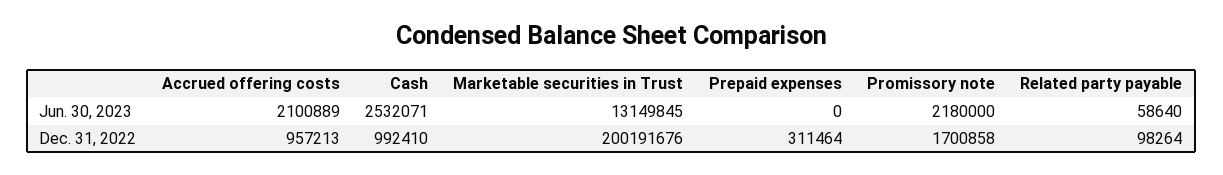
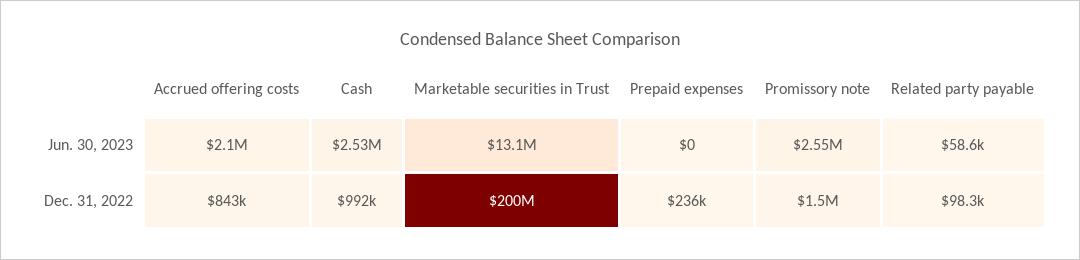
  {
    "Accrued offering costs": {
      "Jun. 30, 2023": 2100889,
-     "Dec. 31, 2022": 957213
+     "Dec. 31, 2022": 843000
    },
    "Cash": {
      "Jun. 30, 2023": 2532071,
      "Dec. 31, 2022": 992410
    },
    "Marketable securities in Trust": {
      "Jun. 30, 2023": 13149845,
      "Dec. 31, 2022": 200191676
    },
    "Prepaid expenses": {
      "Jun. 30, 2023": 0,
-     "Dec. 31, 2022": 311464
+     "Dec. 31, 2022": 236000
    },
    "Promissory note": {
-     "Jun. 30, 2023": 2180000,
+     "Jun. 30, 2023": 2550000,
-     "Dec. 31, 2022": 1700858
+     "Dec. 31, 2022": 1500000
    },
    "Related party payable": {
      "Jun. 30, 2023": 58640,
      "Dec. 31, 2022": 98264
    }
  }

